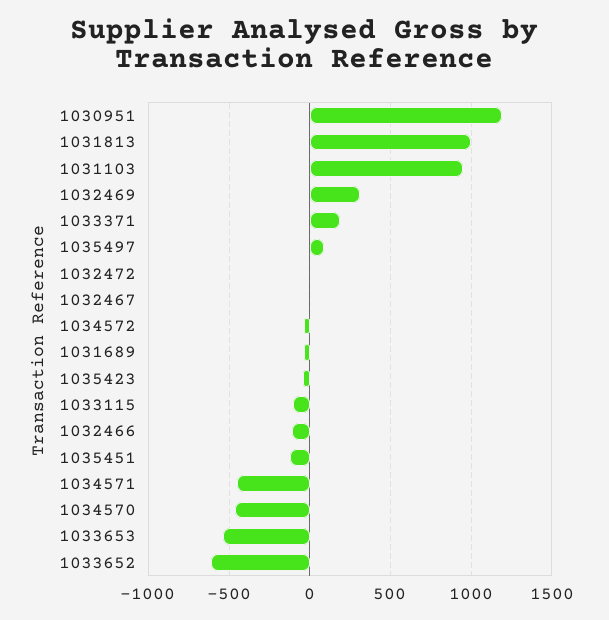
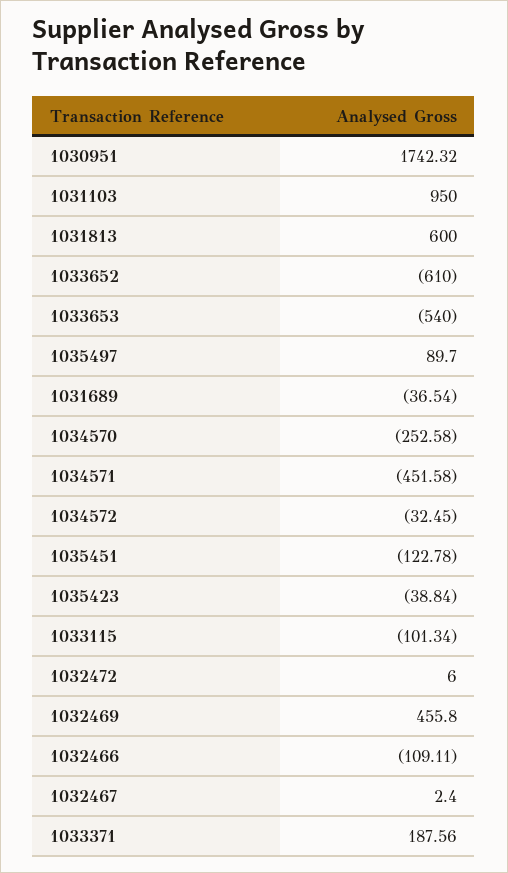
  {
-   "1030951": 1200,
+   "1030951": 1742.32,
-   "1031813": 1000,
+   "1031813": 600,
    "1031103": 950,
-   "1032469": 300,
+   "1032469": 455.8,
    "1033371": 187.56,
    "1035497": 89.7,
    "1032472": 6,
    "1032467": 2.4,
    "1034572": -32.45,
    "1031689": -36.54,
    "1035423": -38.84,
    "1033115": -101.34,
    "1032466": -109.11,
    "1035451": -122.78,
    "1034571": -451.58,
-   "1034570": -450,
+   "1034570": -252.58,
    "1033653": -540,
    "1033652": -610
  }

